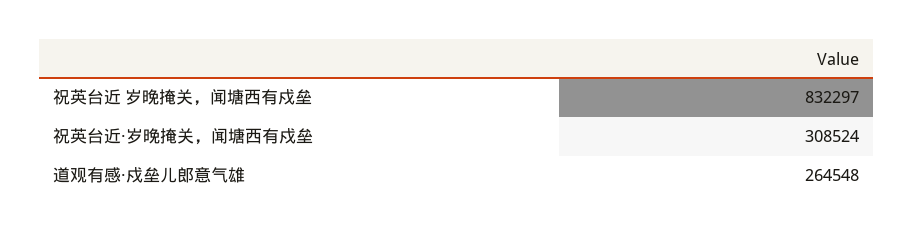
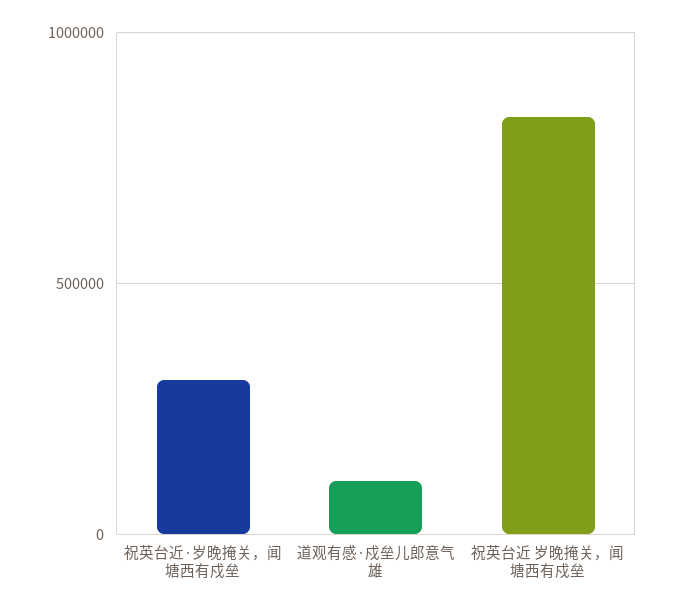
  {
    "祝英台近 岁晚掩关，闻塘西有戍垒": 832297,
    "祝英台近·岁晚掩关，闻塘西有戍垒": 308524,
-   "道观有感·戍垒儿郎意气雄": 264548
+   "道观有感·戍垒儿郎意气雄": 100000
  }

